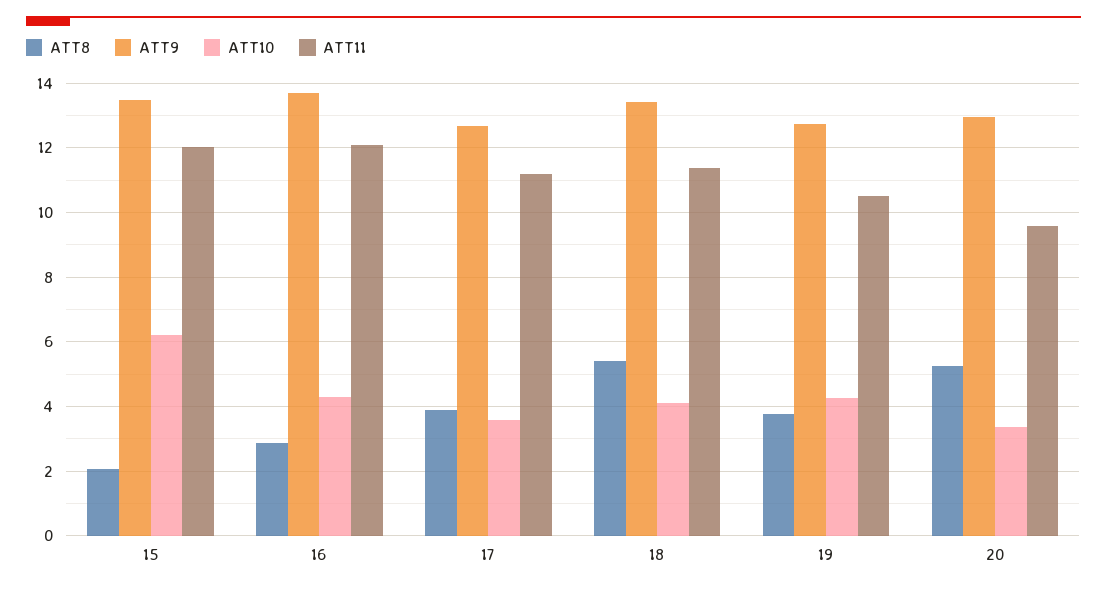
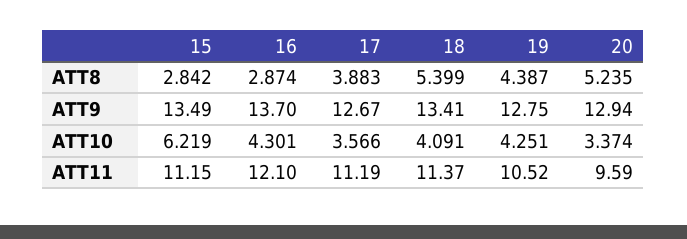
  {
    "ATT8": {
-     "15": 2,
+     "15": 2.842,
      "16": 2.874,
      "17": 3.883,
      "18": 5.399,
-     "19": 3.8,
+     "19": 4.387,
      "20": 5.235
    },
    "ATT9": {
      "15": 13.49,
      "16": 13.7,
      "17": 12.67,
      "18": 13.41,
      "19": 12.75,
      "20": 12.94
    },
    "ATT10": {
      "15": 6.219,
      "16": 4.301,
      "17": 3.566,
      "18": 4.091,
      "19": 4.251,
      "20": 3.374
    },
    "ATT11": {
-     "15": 12,
+     "15": 11.15,
      "16": 12.1,
      "17": 11.19,
      "18": 11.37,
      "19": 10.52,
      "20": 9.59
    }
  }

